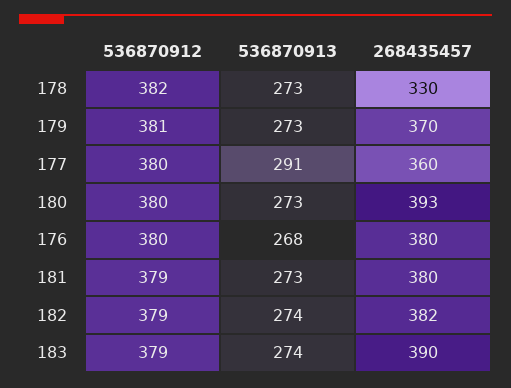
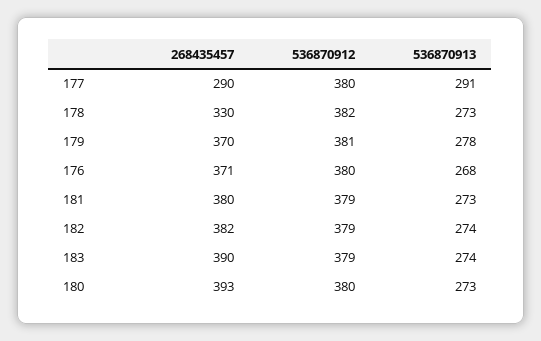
  {
    "536870912": {
      "178": 382,
      "179": 381,
      "177": 380,
      "180": 380,
      "176": 380,
      "181": 379,
      "182": 379,
      "183": 379
    },
    "536870913": {
      "178": 273,
-     "179": 273,
+     "179": 278,
      "177": 291,
      "180": 273,
      "176": 268,
      "181": 273,
      "182": 274,
      "183": 274
    },
    "268435457": {
      "178": 330,
      "179": 370,
-     "177": 360,
+     "177": 290,
      "180": 393,
-     "176": 380,
+     "176": 371,
      "181": 380,
      "182": 382,
      "183": 390
    }
  }

